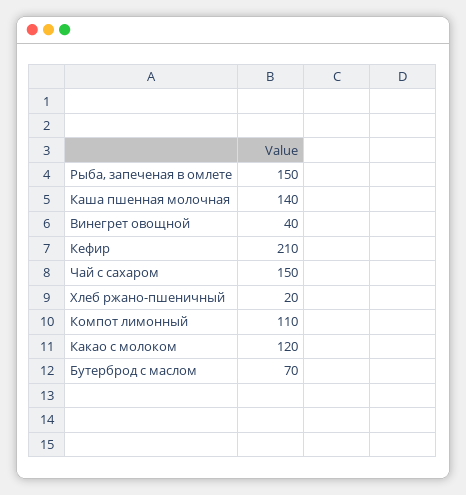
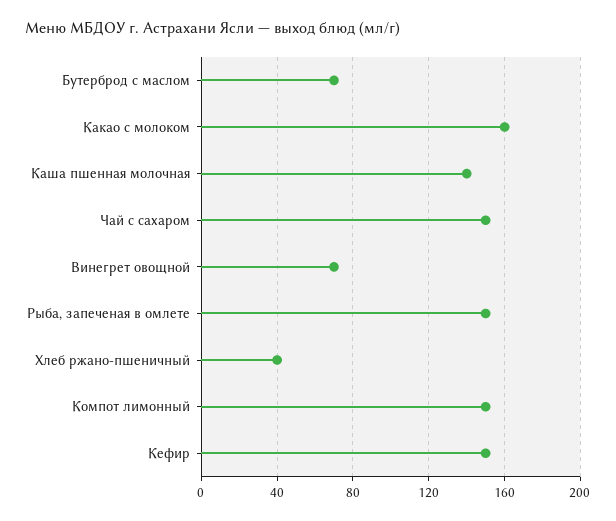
  {
    "Рыба, запеченая в омлете": 150,
    "Каша пшенная молочная": 140,
-   "Винегрет овощной": 40,
+   "Винегрет овощной": 70,
-   "Кефир": 210,
+   "Кефир": 150,
    "Чай с сахаром": 150,
-   "Хлеб ржано-пшеничный": 20,
+   "Хлеб ржано-пшеничный": 40,
-   "Компот лимонный": 110,
+   "Компот лимонный": 150,
-   "Какао с молоком": 120,
+   "Какао с молоком": 160,
    "Бутерброд с маслом": 70
  }

